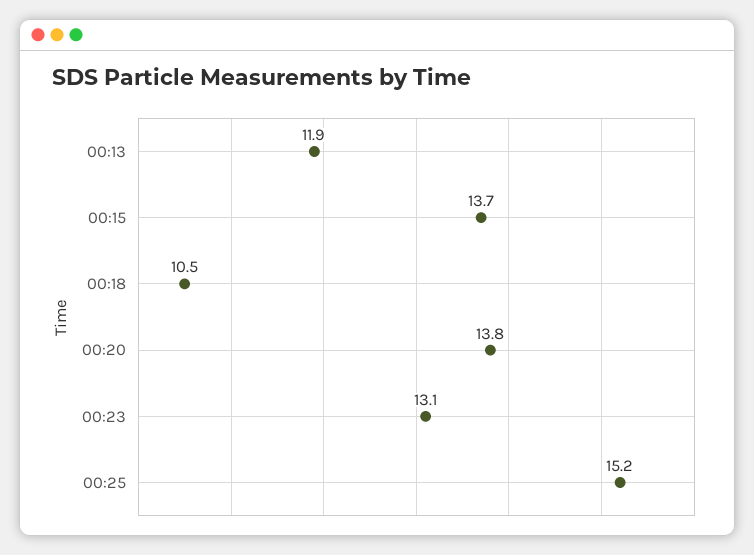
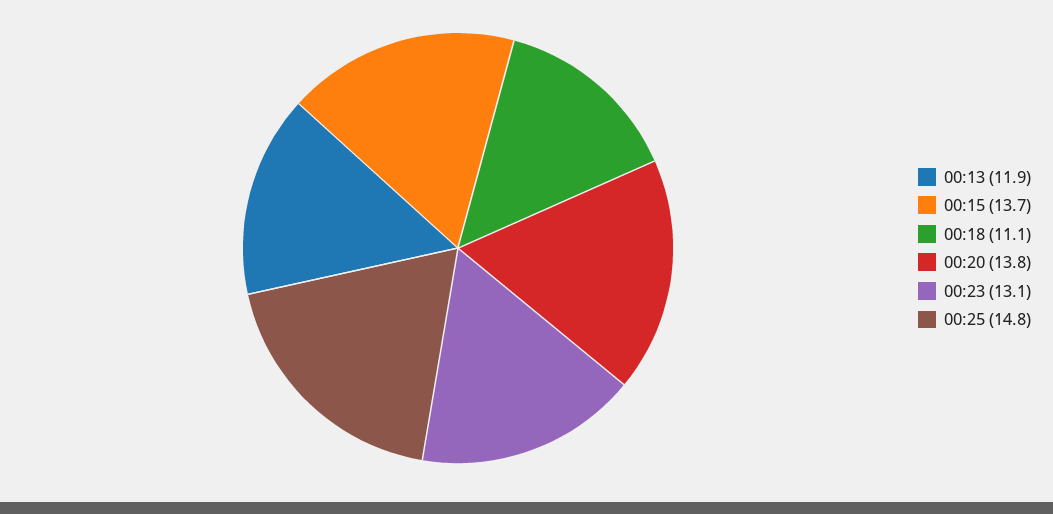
  {
    "00:13": 11.9,
    "00:15": 13.7,
-   "00:18": 10.5,
+   "00:18": 11.1,
    "00:20": 13.8,
    "00:23": 13.1,
-   "00:25": 15.2
+   "00:25": 14.8
  }

